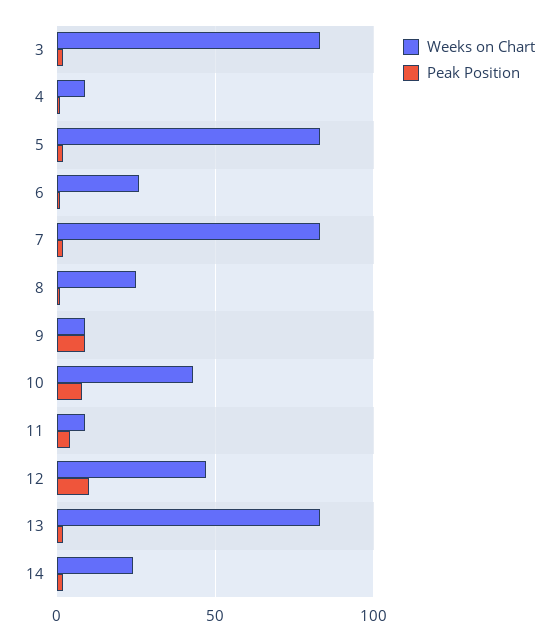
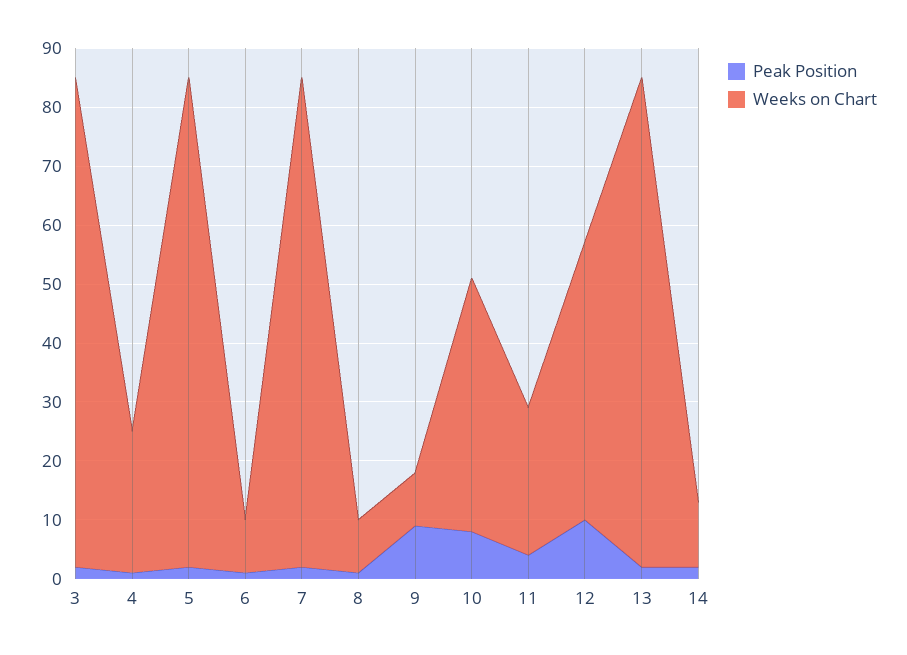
  {
    "Weeks on Chart": {
      "3": 85,
-     "4": 10,
+     "4": 25,
      "5": 85,
-     "6": 25,
+     "6": 10,
      "7": 85,
-     "8": 25,
+     "8": 10,
      "9": 10,
      "10": 45,
-     "11": 10,
+     "11": 25,
      "12": 45,
      "13": 85,
-     "14": 25
+     "14": 10
    },
    "Peak Position": {
      "3": 0,
      "4": 0,
      "5": 0,
      "6": 0,
      "7": 0,
      "8": 0,
      "9": 10,
      "10": 10,
      "11": 5,
      "12": 10,
      "13": 0,
      "14": 0
    }
  }

